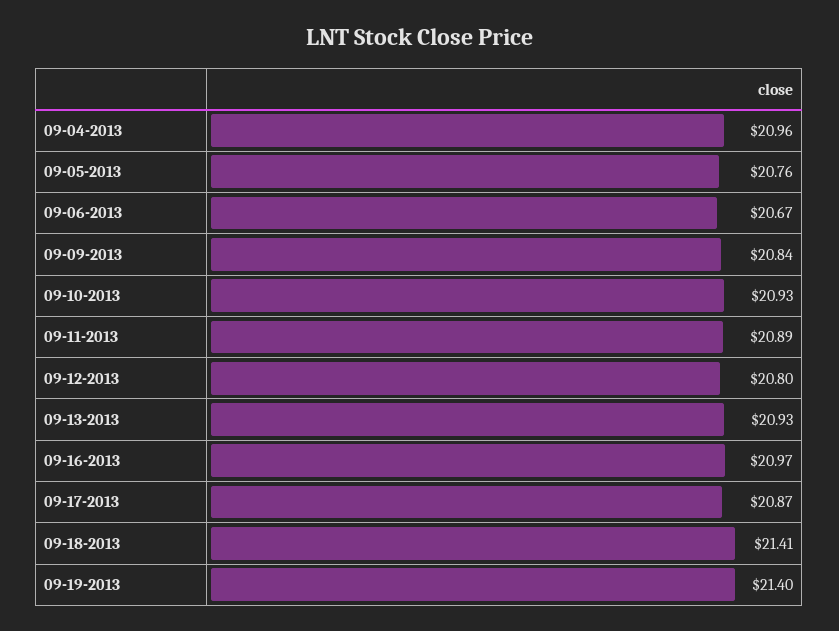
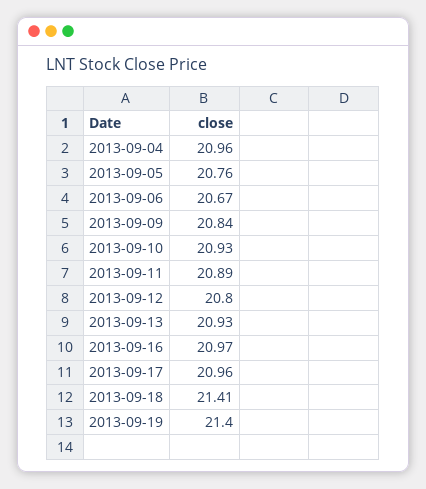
  {
    "09-04-2013": 20.96,
    "09-05-2013": 20.76,
    "09-06-2013": 20.67,
    "09-09-2013": 20.84,
    "09-10-2013": 20.93,
    "09-11-2013": 20.89,
    "09-12-2013": 20.8,
    "09-13-2013": 20.93,
    "09-16-2013": 20.97,
-   "09-17-2013": 20.87,
+   "09-17-2013": 20.96,
    "09-18-2013": 21.41,
    "09-19-2013": 21.4
  }

